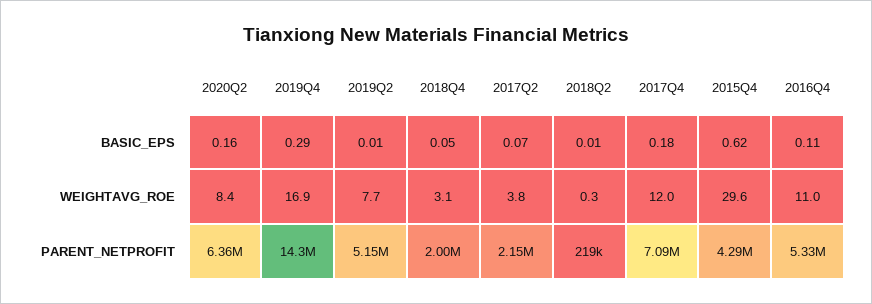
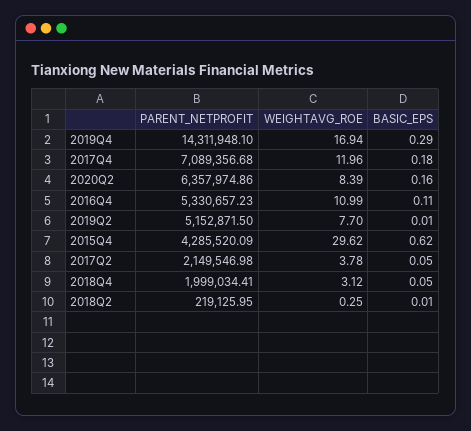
  {
    "2020Q2": {
      "BASIC_EPS": 0.16,
      "WEIGHTAVG_ROE": 8.39,
      "PARENT_NETPROFIT": 6357974.86
    },
    "2019Q4": {
      "BASIC_EPS": 0.29,
      "WEIGHTAVG_ROE": 16.94,
      "PARENT_NETPROFIT": 14311948.1
    },
    "2019Q2": {
      "BASIC_EPS": 0.01,
      "WEIGHTAVG_ROE": 7.7,
      "PARENT_NETPROFIT": 5152871.5
    },
    "2018Q4": {
      "BASIC_EPS": 0.05,
      "WEIGHTAVG_ROE": 3.12,
      "PARENT_NETPROFIT": 1999034.41
    },
    "2017Q2": {
-     "BASIC_EPS": 0.07,
+     "BASIC_EPS": 0.05,
      "WEIGHTAVG_ROE": 3.78,
      "PARENT_NETPROFIT": 2149546.98
    },
    "2018Q2": {
      "BASIC_EPS": 0.01,
      "WEIGHTAVG_ROE": 0.25,
      "PARENT_NETPROFIT": 219125.95
    },
    "2017Q4": {
      "BASIC_EPS": 0.18,
      "WEIGHTAVG_ROE": 11.96,
      "PARENT_NETPROFIT": 7089356.68
    },
    "2015Q4": {
      "BASIC_EPS": 0.62,
      "WEIGHTAVG_ROE": 29.62,
      "PARENT_NETPROFIT": 4285520.09
    },
    "2016Q4": {
      "BASIC_EPS": 0.11,
      "WEIGHTAVG_ROE": 10.99,
      "PARENT_NETPROFIT": 5330657.23
    }
  }

